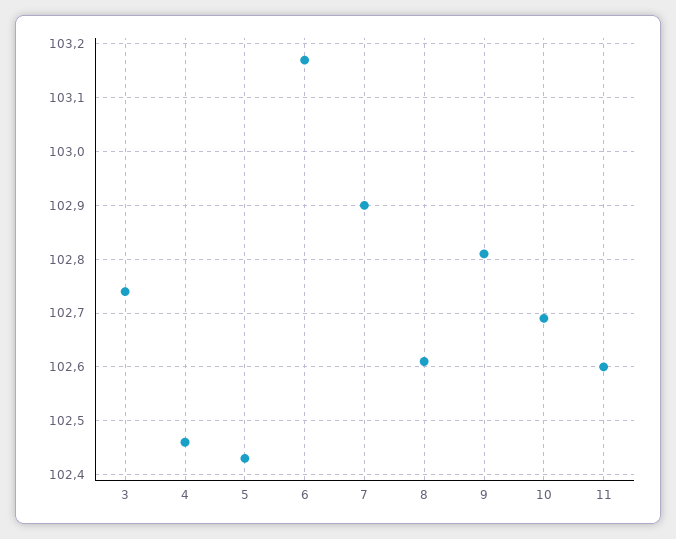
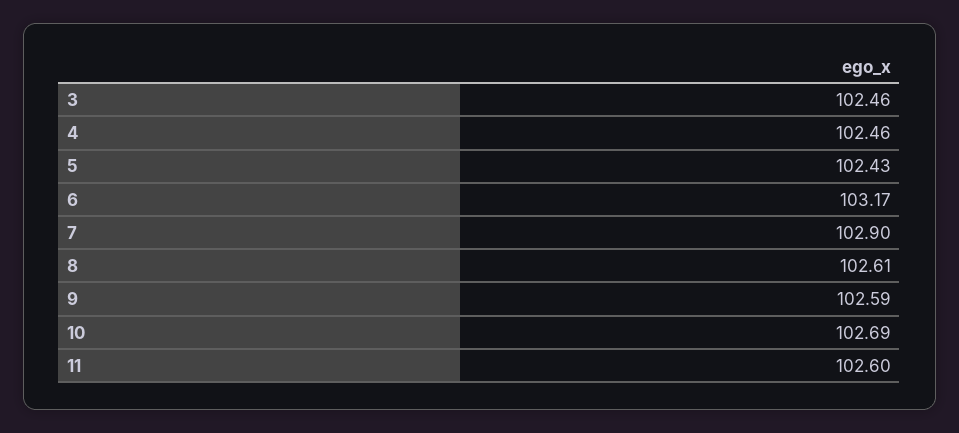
  {
-   "3": 102.75,
+   "3": 102.46,
    "4": 102.46,
    "5": 102.43,
    "6": 103.17,
    "7": 102.9,
    "8": 102.61,
-   "9": 102.8,
+   "9": 102.59,
    "10": 102.69,
    "11": 102.6
  }

